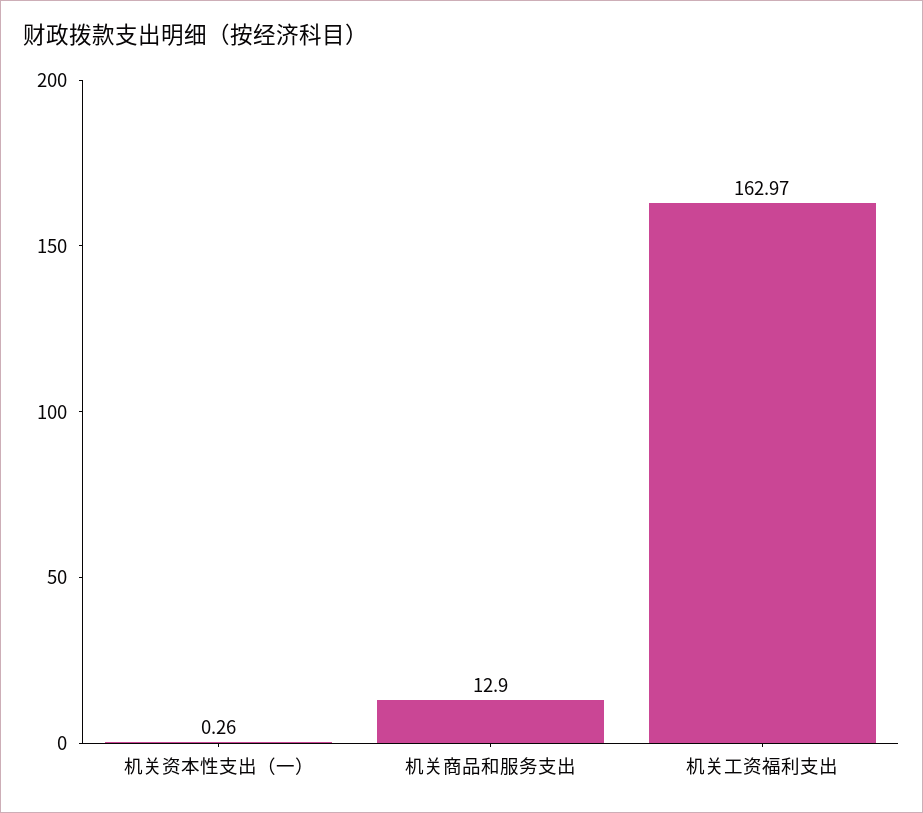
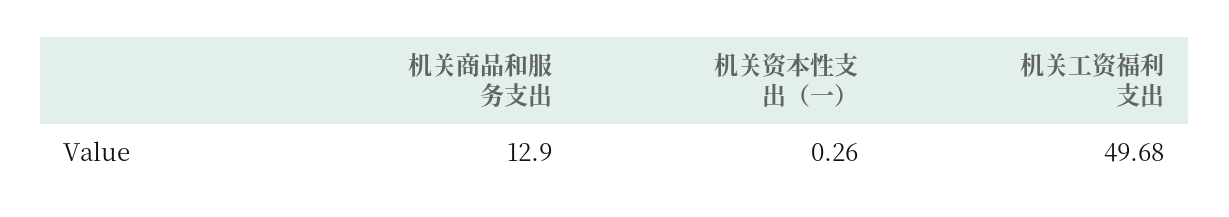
  {
    "机关资本性支出（一）": 0.26,
    "机关商品和服务支出": 12.9,
-   "机关工资福利支出": 162.97
+   "机关工资福利支出": 49.68
  }

